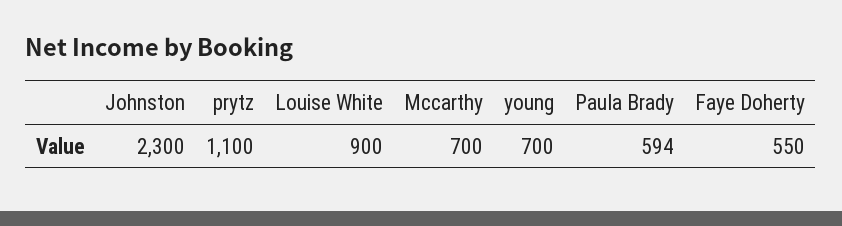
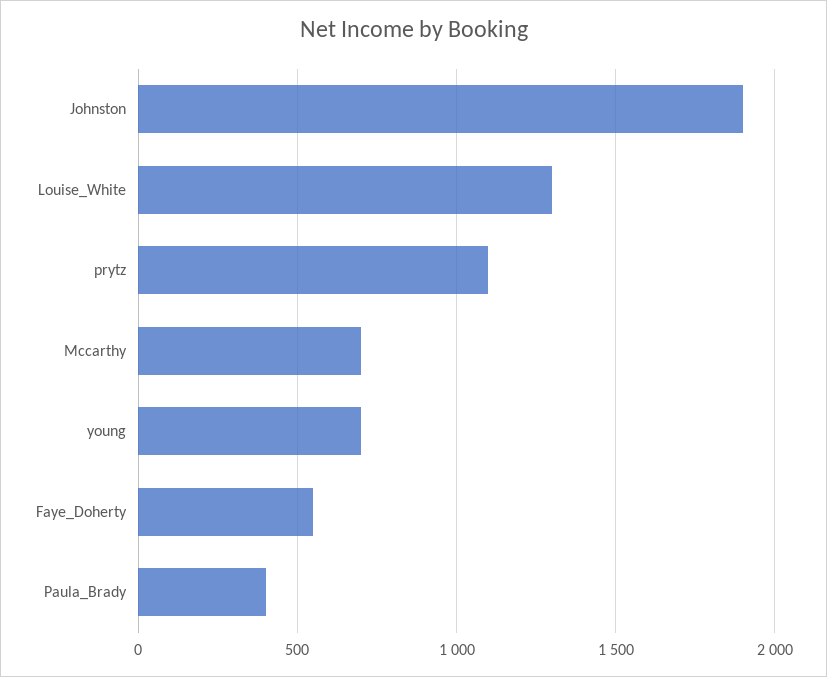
  {
-   "Johnston": 2300,
+   "Johnston": 1900,
    "prytz": 1100,
-   "Louise White": 900,
+   "Louise White": 1300,
    "Mccarthy": 700,
    "young": 700,
-   "Paula Brady": 594,
+   "Paula Brady": 400,
    "Faye Doherty": 550
  }

